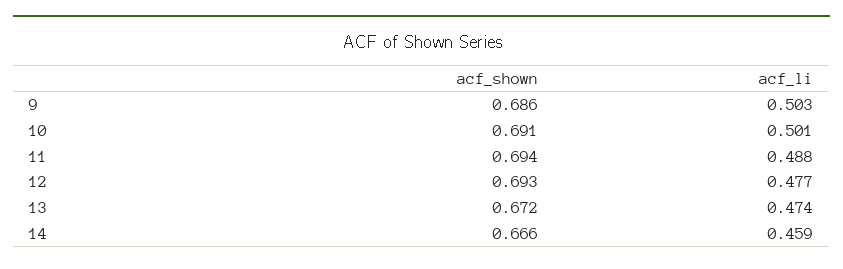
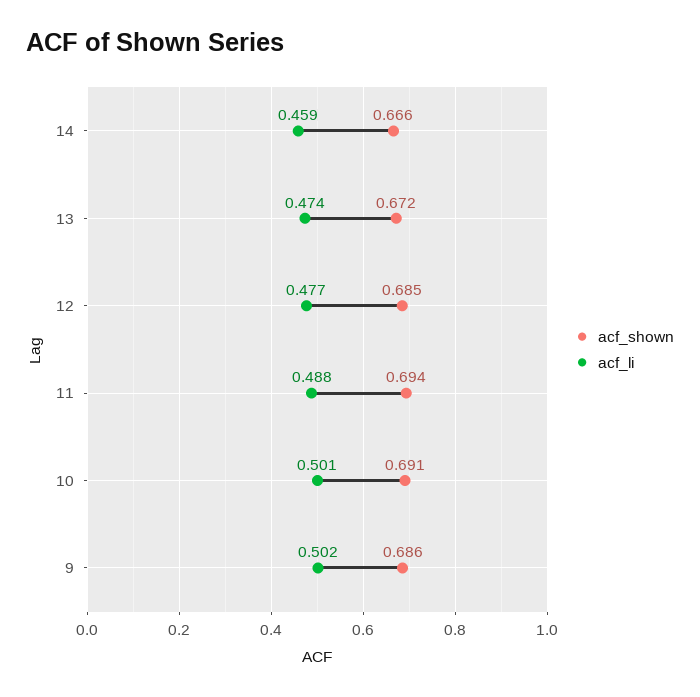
  {
    "acf_shown": {
      "9": 0.686,
      "10": 0.691,
      "11": 0.694,
-     "12": 0.693,
+     "12": 0.685,
      "13": 0.672,
      "14": 0.666
    },
    "acf_li": {
-     "9": 0.503,
+     "9": 0.502,
      "10": 0.501,
      "11": 0.488,
      "12": 0.477,
      "13": 0.474,
      "14": 0.459
    }
  }

